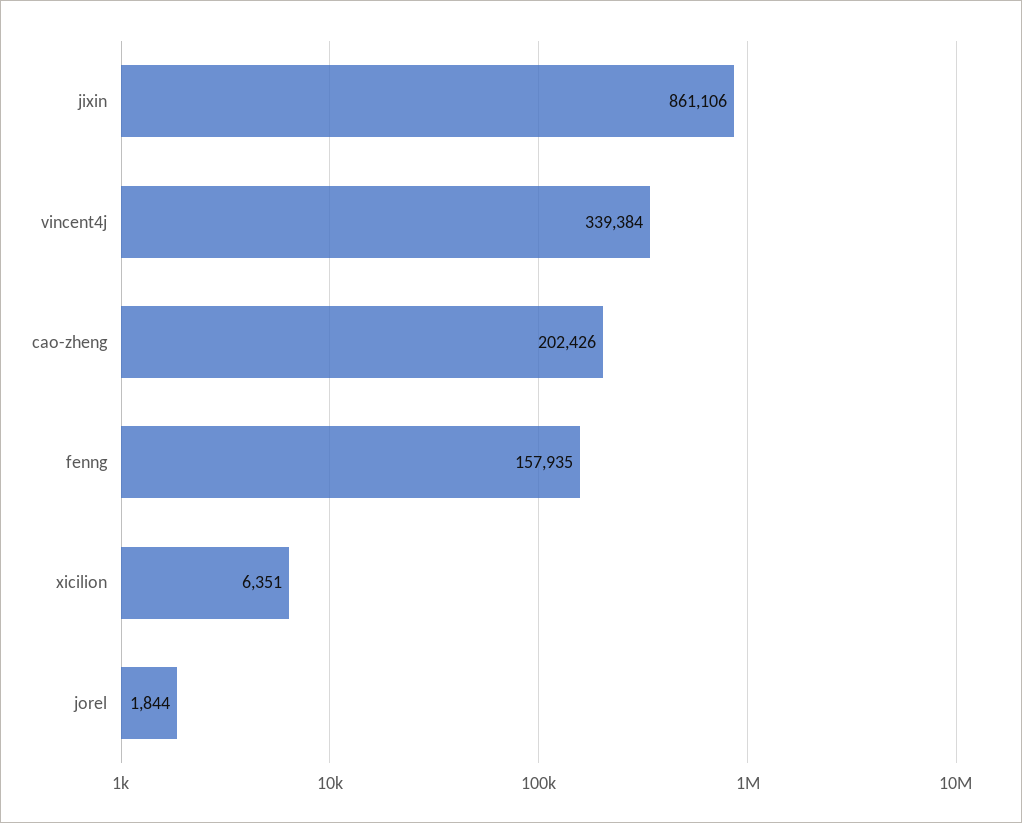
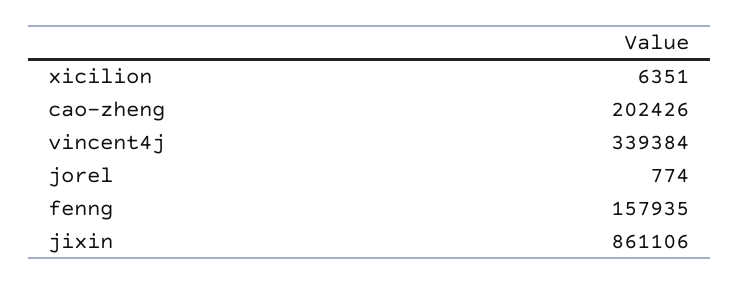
  {
    "jixin": 861106,
    "vincent4j": 339384,
    "cao-zheng": 202426,
    "fenng": 157935,
    "xicilion": 6351,
-   "jorel": 1844
+   "jorel": 774
  }

